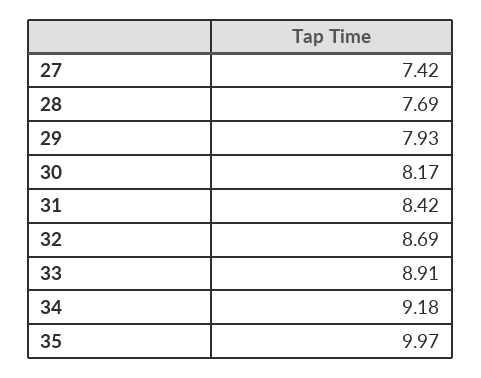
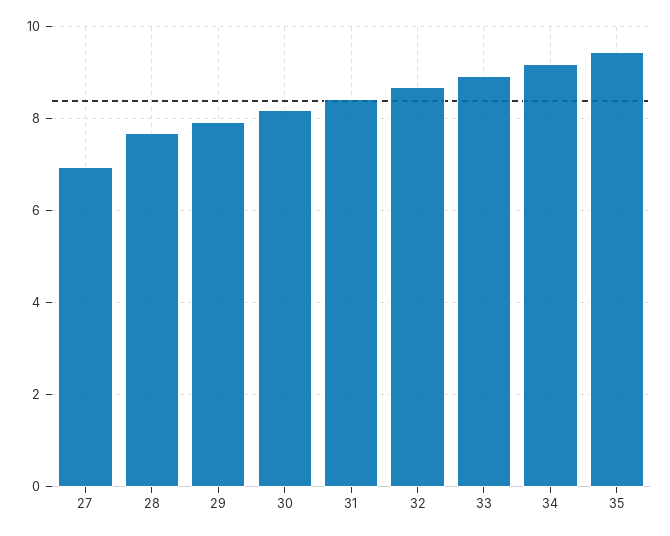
  {
-   "27": 7.42,
+   "27": 7,
    "28": 7.69,
    "29": 7.93,
    "30": 8.17,
    "31": 8.42,
    "32": 8.69,
    "33": 8.91,
    "34": 9.18,
-   "35": 9.97
+   "35": 9.4
  }

